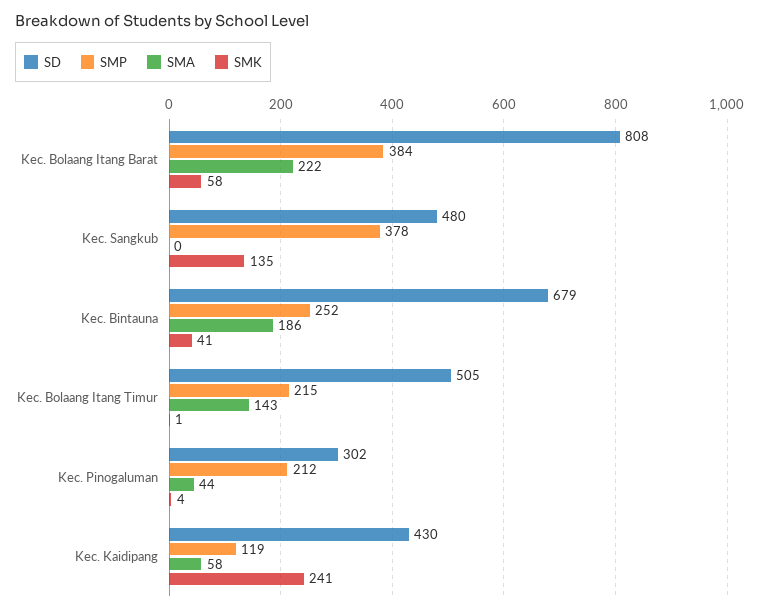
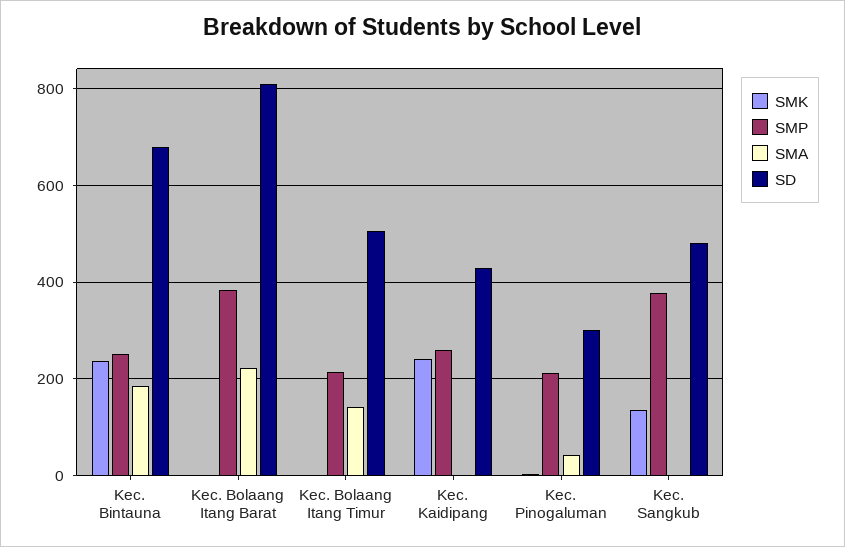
  {
    "SD": {
      "Kec. Bolaang Itang Barat": 808,
      "Kec. Sangkub": 480,
      "Kec. Bintauna": 679,
      "Kec. Bolaang Itang Timur": 505,
      "Kec. Pinogaluman": 302,
      "Kec. Kaidipang": 430
    },
    "SMP": {
      "Kec. Bolaang Itang Barat": 384,
      "Kec. Sangkub": 378,
      "Kec. Bintauna": 252,
      "Kec. Bolaang Itang Timur": 215,
      "Kec. Pinogaluman": 212,
-     "Kec. Kaidipang": 119
+     "Kec. Kaidipang": 260
    },
    "SMA": {
      "Kec. Bolaang Itang Barat": 222,
      "Kec. Sangkub": 0,
      "Kec. Bintauna": 186,
      "Kec. Bolaang Itang Timur": 143,
      "Kec. Pinogaluman": 44,
-     "Kec. Kaidipang": 58
+     "Kec. Kaidipang": 0
    },
    "SMK": {
-     "Kec. Bolaang Itang Barat": 58,
+     "Kec. Bolaang Itang Barat": 0,
      "Kec. Sangkub": 135,
-     "Kec. Bintauna": 41,
+     "Kec. Bintauna": 240,
      "Kec. Bolaang Itang Timur": 1,
      "Kec. Pinogaluman": 4,
      "Kec. Kaidipang": 241
    }
  }

